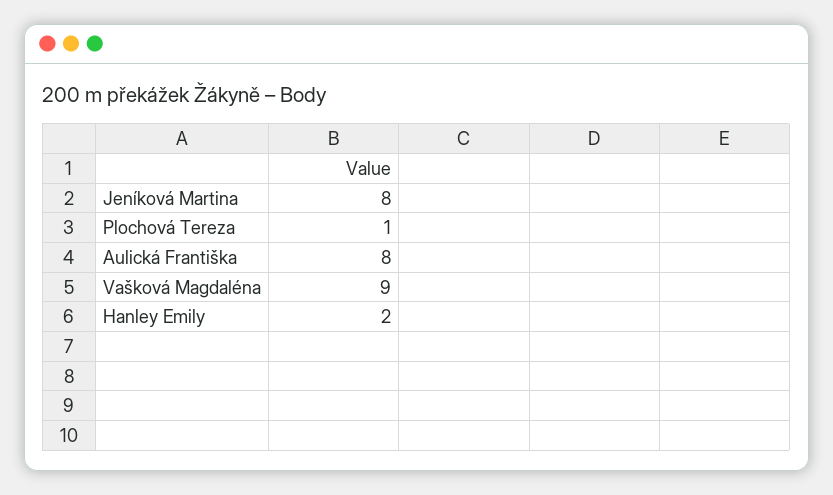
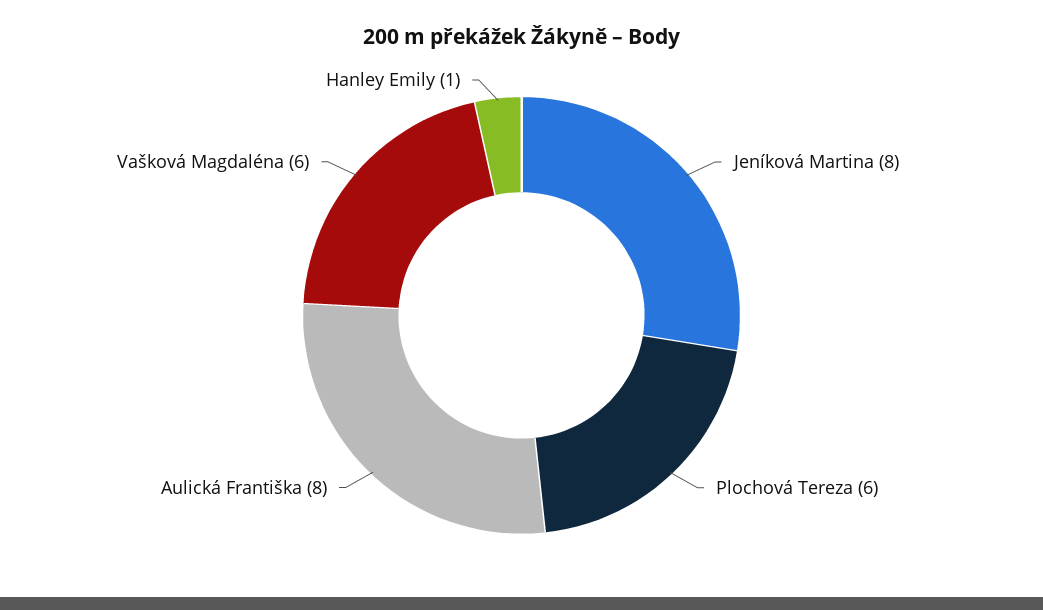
  {
    "Jeníková Martina": 8,
-   "Plochová Tereza": 1,
+   "Plochová Tereza": 6,
    "Aulická Františka": 8,
-   "Vašková Magdaléna": 9,
+   "Vašková Magdaléna": 6,
-   "Hanley Emily": 2
+   "Hanley Emily": 1
  }

